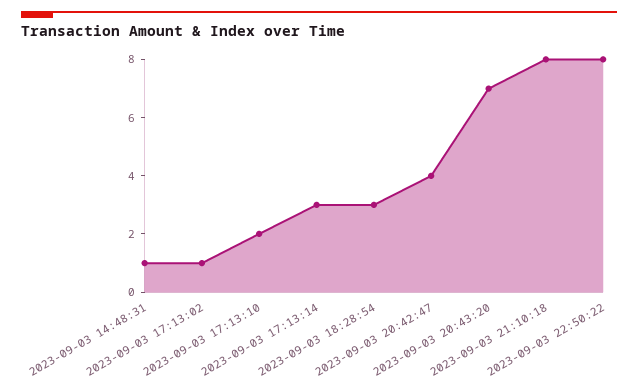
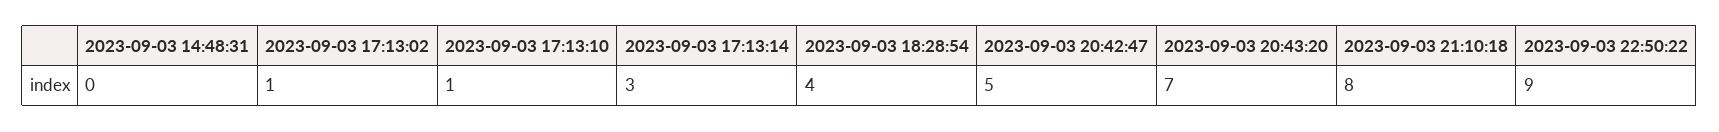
  {
-   "2023-09-03 14:48:31": 1,
+   "2023-09-03 14:48:31": 0,
    "2023-09-03 17:13:02": 1,
-   "2023-09-03 17:13:10": 2,
+   "2023-09-03 17:13:10": 1,
    "2023-09-03 17:13:14": 3,
-   "2023-09-03 18:28:54": 3,
+   "2023-09-03 18:28:54": 4,
-   "2023-09-03 20:42:47": 4,
+   "2023-09-03 20:42:47": 5,
    "2023-09-03 20:43:20": 7,
    "2023-09-03 21:10:18": 8,
-   "2023-09-03 22:50:22": 8
+   "2023-09-03 22:50:22": 9
  }

